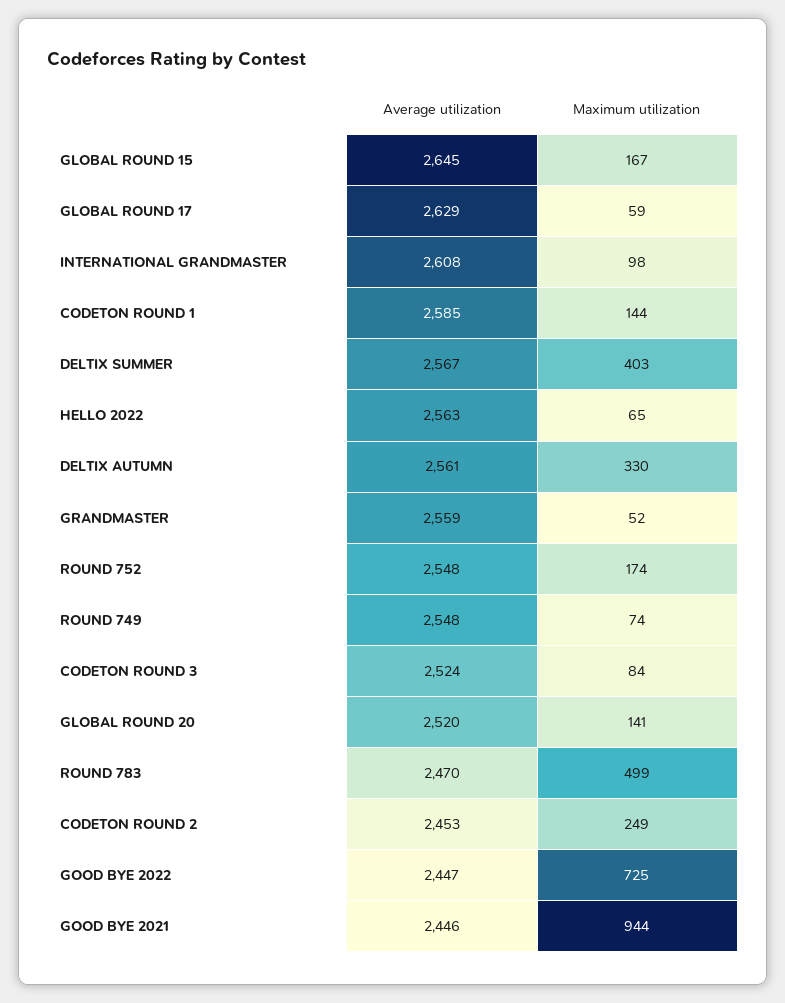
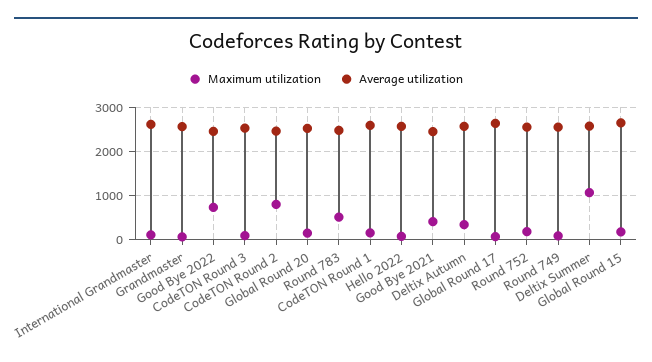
  {
    "Average utilization": {
      "GLOBAL ROUND 15": 2645,
      "GLOBAL ROUND 17": 2629,
      "INTERNATIONAL GRANDMASTER": 2608,
      "CODETON ROUND 1": 2585,
      "DELTIX SUMMER": 2567,
      "HELLO 2022": 2563,
      "DELTIX AUTUMN": 2561,
      "GRANDMASTER": 2559,
      "ROUND 752": 2548,
      "ROUND 749": 2548,
      "CODETON ROUND 3": 2524,
      "GLOBAL ROUND 20": 2520,
      "ROUND 783": 2470,
      "CODETON ROUND 2": 2453,
      "GOOD BYE 2022": 2447,
      "GOOD BYE 2021": 2446
    },
    "Maximum utilization": {
      "GLOBAL ROUND 15": 167,
      "GLOBAL ROUND 17": 59,
      "INTERNATIONAL GRANDMASTER": 98,
      "CODETON ROUND 1": 144,
-     "DELTIX SUMMER": 403,
+     "DELTIX SUMMER": 1000,
      "HELLO 2022": 65,
      "DELTIX AUTUMN": 330,
      "GRANDMASTER": 52,
      "ROUND 752": 174,
      "ROUND 749": 74,
      "CODETON ROUND 3": 84,
      "GLOBAL ROUND 20": 141,
      "ROUND 783": 499,
-     "CODETON ROUND 2": 249,
+     "CODETON ROUND 2": 800,
      "GOOD BYE 2022": 725,
-     "GOOD BYE 2021": 944
+     "GOOD BYE 2021": 400
    }
  }

